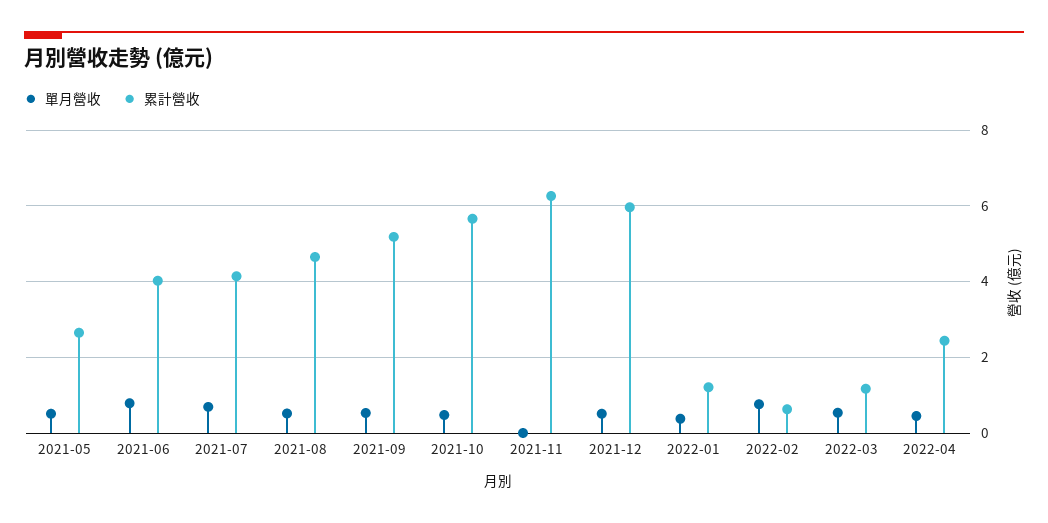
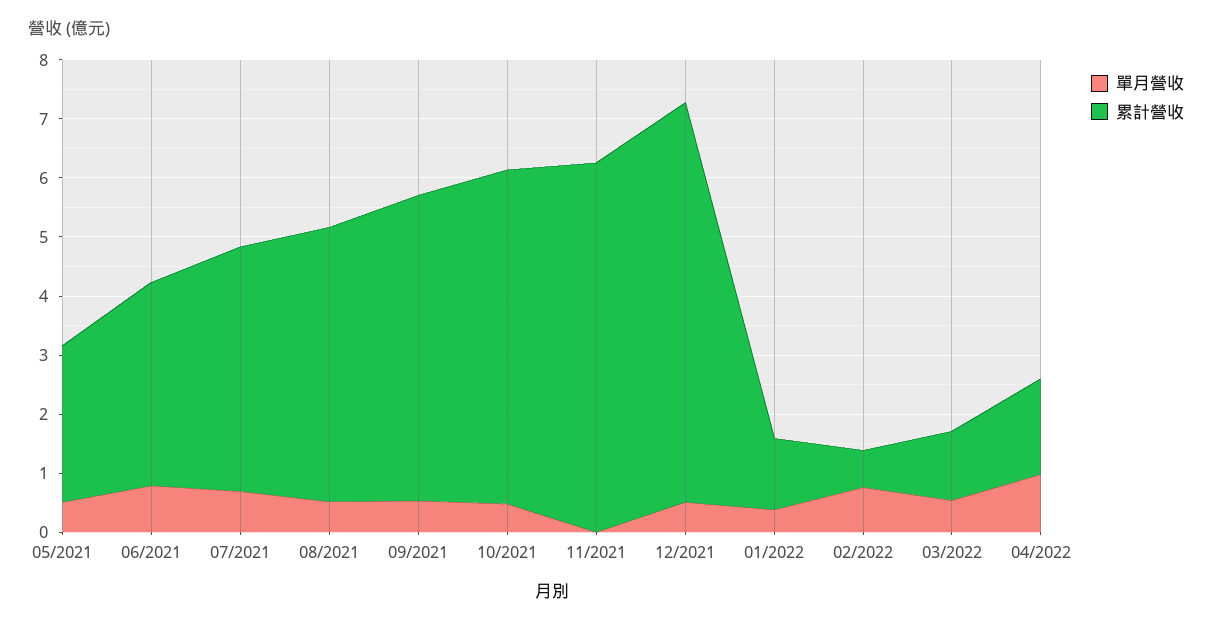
  {
    "單月營收": {
      "2021-05": 0.6,
      "2021-06": 0.8,
      "2021-07": 0.6,
      "2021-08": 0.6,
      "2021-09": 0.6,
      "2021-10": 0.4,
      "2021-11": 0,
      "2021-12": 0.6,
      "2022-01": 0.4,
      "2022-02": 0.8,
      "2022-03": 0.6,
-     "2022-04": 0.4
+     "2022-04": 1
    },
    "累計營收": {
      "2021-05": 2.6,
-     "2021-06": 4,
+     "2021-06": 3.4,
      "2021-07": 4.2,
      "2021-08": 4.6,
      "2021-09": 5.2,
      "2021-10": 5.6,
      "2021-11": 6.2,
-     "2021-12": 6,
+     "2021-12": 6.8,
      "2022-01": 1.2,
      "2022-02": 0.6,
      "2022-03": 1.2,
-     "2022-04": 2.4
+     "2022-04": 1.6
    }
  }

